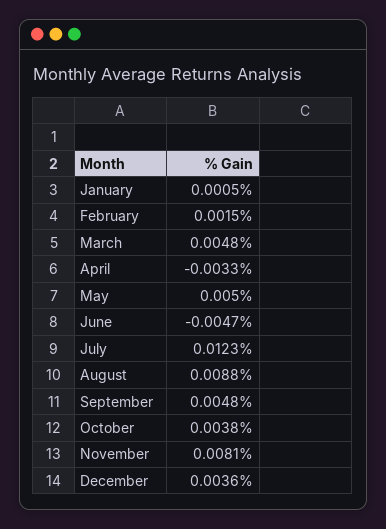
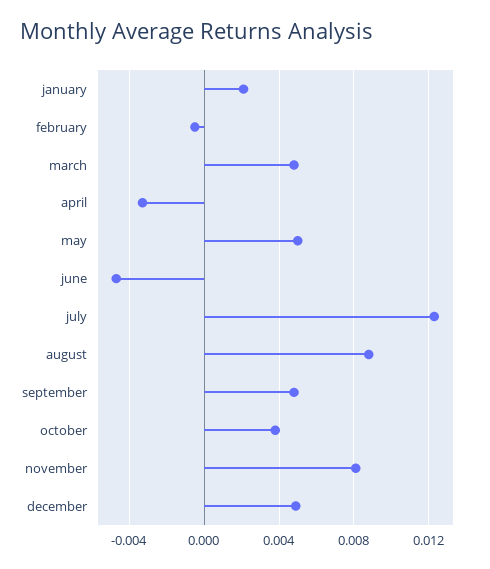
  {
-   "January": 0.0005,
+   "January": 0.002,
-   "February": 0.0015,
+   "February": -0.0005,
    "March": 0.0048,
    "April": -0.0033,
    "May": 0.005,
    "June": -0.0047,
    "July": 0.0123,
    "August": 0.0088,
    "September": 0.0048,
    "October": 0.0038,
    "November": 0.0081,
-   "December": 0.0036
+   "December": 0.005
  }

